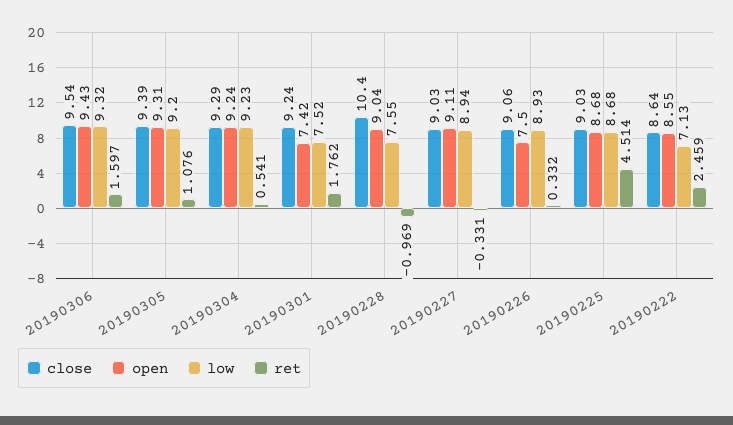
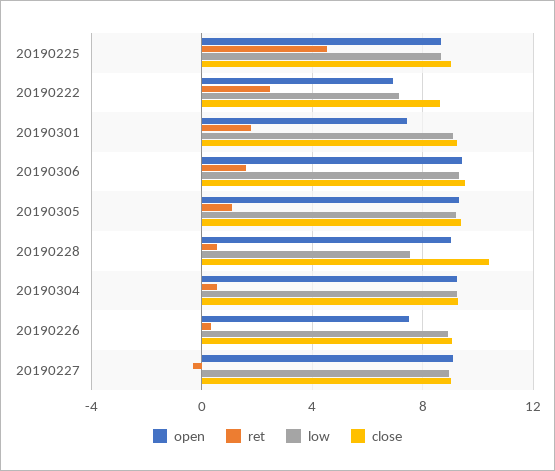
  {
    "close": {
      "20190306": 9.54,
      "20190305": 9.39,
      "20190304": 9.29,
      "20190301": 9.24,
      "20190228": 10.4,
      "20190227": 9.03,
      "20190226": 9.06,
      "20190225": 9.03,
      "20190222": 8.64
    },
    "open": {
      "20190306": 9.43,
      "20190305": 9.31,
      "20190304": 9.24,
      "20190301": 7.42,
      "20190228": 9.04,
      "20190227": 9.11,
      "20190226": 7.5,
      "20190225": 8.68,
-     "20190222": 8.55
+     "20190222": 7
    },
    "low": {
      "20190306": 9.32,
      "20190305": 9.2,
      "20190304": 9.23,
-     "20190301": 7.52,
+     "20190301": 9,
      "20190228": 7.55,
      "20190227": 8.94,
      "20190226": 8.93,
      "20190225": 8.68,
      "20190222": 7.13
    },
    "ret": {
      "20190306": 1.597,
      "20190305": 1.076,
      "20190304": 0.541,
      "20190301": 1.762,
-     "20190228": -0.969,
+     "20190228": 0.5,
      "20190227": -0.331,
      "20190226": 0.332,
      "20190225": 4.514,
      "20190222": 2.459
    }
  }

